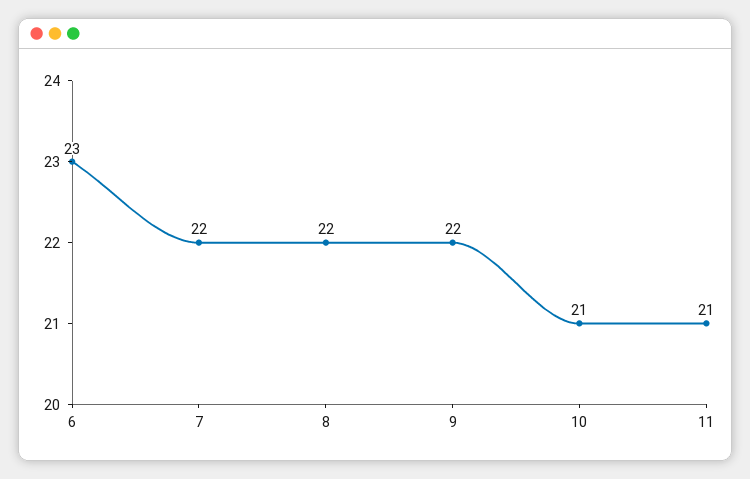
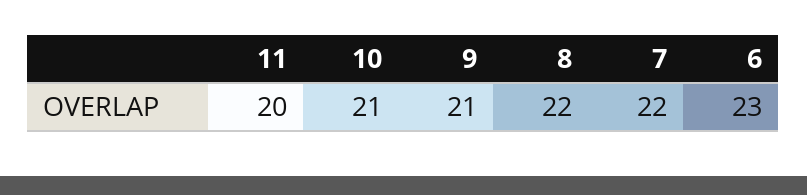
  {
    "6": 23,
    "7": 22,
    "8": 22,
-   "9": 22,
+   "9": 21,
    "10": 21,
-   "11": 21
+   "11": 20
  }

